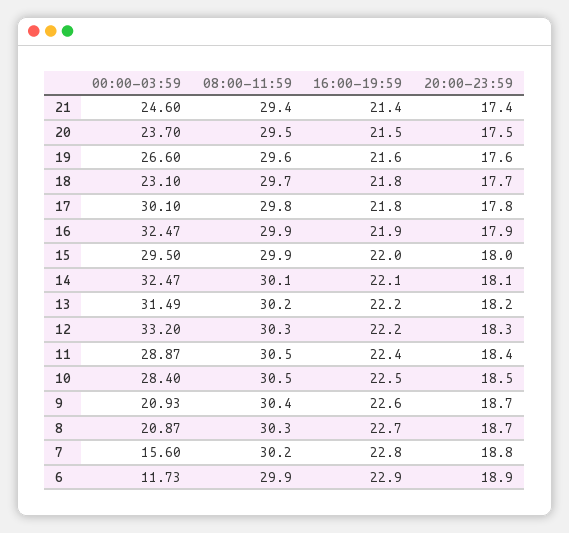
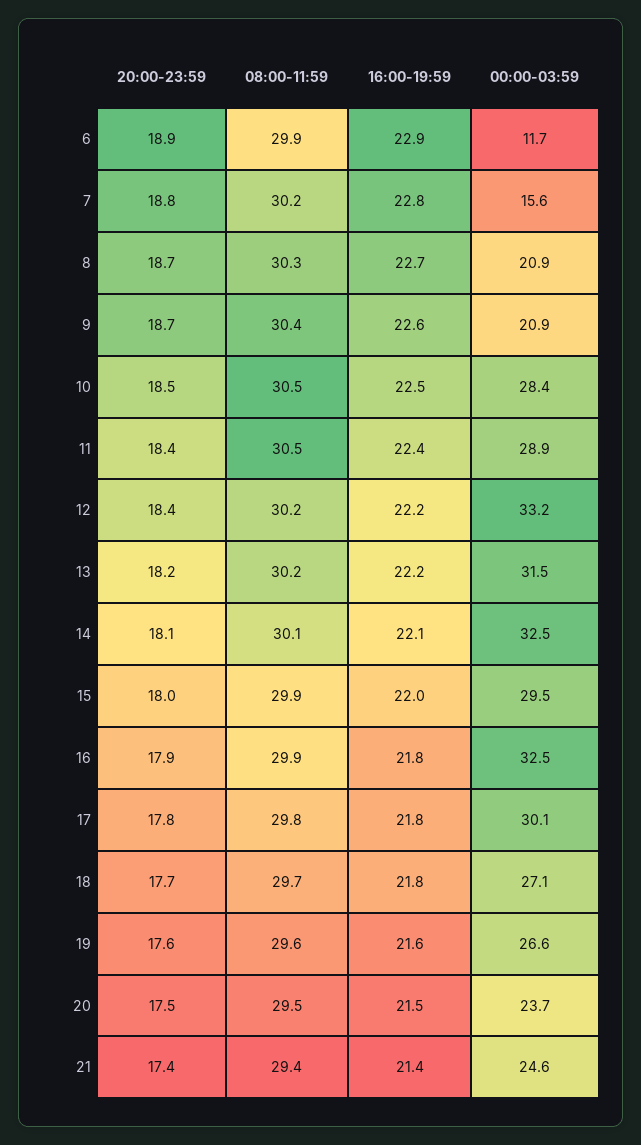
  {
    "00:00-03:59": {
      "21": 24.6,
      "20": 23.7,
      "19": 26.6,
-     "18": 23.1,
+     "18": 27.1,
      "17": 30.1,
      "16": 32.47,
      "15": 29.5,
      "14": 32.47,
      "13": 31.49,
      "12": 33.2,
      "11": 28.87,
      "10": 28.4,
      "9": 20.93,
      "8": 20.87,
      "7": 15.6,
      "6": 11.73
    },
    "08:00-11:59": {
      "21": 29.4,
      "20": 29.5,
      "19": 29.6,
      "18": 29.7,
      "17": 29.8,
      "16": 29.9,
      "15": 29.9,
      "14": 30.1,
      "13": 30.2,
-     "12": 30.3,
+     "12": 30.2,
      "11": 30.5,
      "10": 30.5,
      "9": 30.4,
      "8": 30.3,
      "7": 30.2,
      "6": 29.9
    },
    "16:00-19:59": {
      "21": 21.4,
      "20": 21.5,
      "19": 21.6,
      "18": 21.8,
      "17": 21.8,
-     "16": 21.9,
+     "16": 21.8,
      "15": 22,
      "14": 22.1,
      "13": 22.2,
      "12": 22.2,
      "11": 22.4,
      "10": 22.5,
      "9": 22.6,
      "8": 22.7,
      "7": 22.8,
      "6": 22.9
    },
    "20:00-23:59": {
      "21": 17.4,
      "20": 17.5,
      "19": 17.6,
      "18": 17.7,
      "17": 17.8,
      "16": 17.9,
      "15": 18,
      "14": 18.1,
      "13": 18.2,
-     "12": 18.3,
+     "12": 18.4,
      "11": 18.4,
      "10": 18.5,
      "9": 18.7,
      "8": 18.7,
      "7": 18.8,
      "6": 18.9
    }
  }

